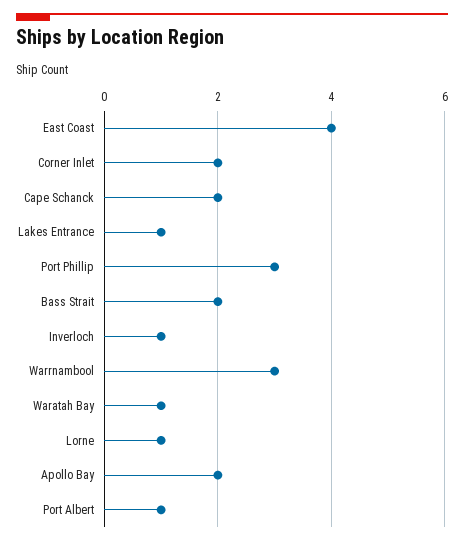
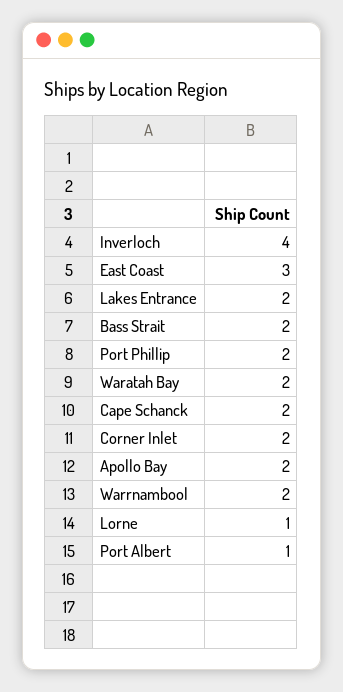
  {
-   "East Coast": 4,
+   "East Coast": 3,
    "Corner Inlet": 2,
    "Cape Schanck": 2,
-   "Lakes Entrance": 1,
+   "Lakes Entrance": 2,
-   "Port Phillip": 3,
+   "Port Phillip": 2,
    "Bass Strait": 2,
-   "Inverloch": 1,
+   "Inverloch": 4,
-   "Warrnambool": 3,
+   "Warrnambool": 2,
-   "Waratah Bay": 1,
+   "Waratah Bay": 2,
    "Lorne": 1,
    "Apollo Bay": 2,
    "Port Albert": 1
  }

